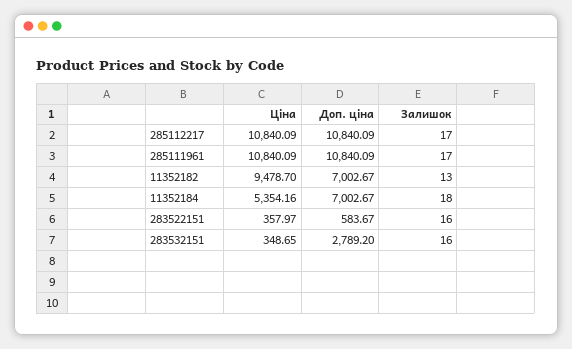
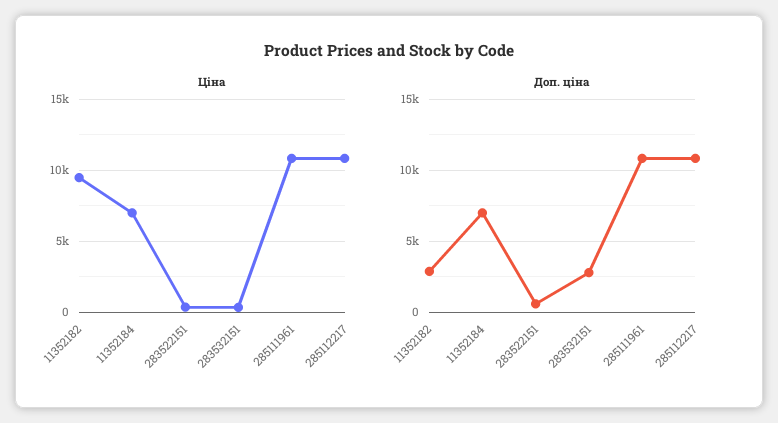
  {
    "Ціна": {
      "285112217": 10840.09,
      "285111961": 10840.09,
      "11352182": 9478.7,
-     "11352184": 5354.16,
+     "11352184": 7000,
      "283522151": 357.97,
      "283532151": 348.65
    },
    "Доп. ціна": {
      "285112217": 10840.09,
      "285111961": 10840.09,
-     "11352182": 7002.67,
+     "11352182": 3000,
      "11352184": 7002.67,
      "283522151": 583.67,
      "283532151": 2789.2
-   },
+   }
-   "Залишок": {
-     "285112217": 17,
-     "285111961": 17,
-     "11352182": 13,
-     "11352184": 18,
-     "283522151": 16,
-     "283532151": 16
-   }
  }

